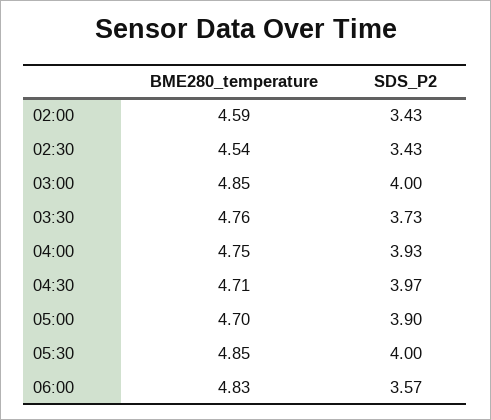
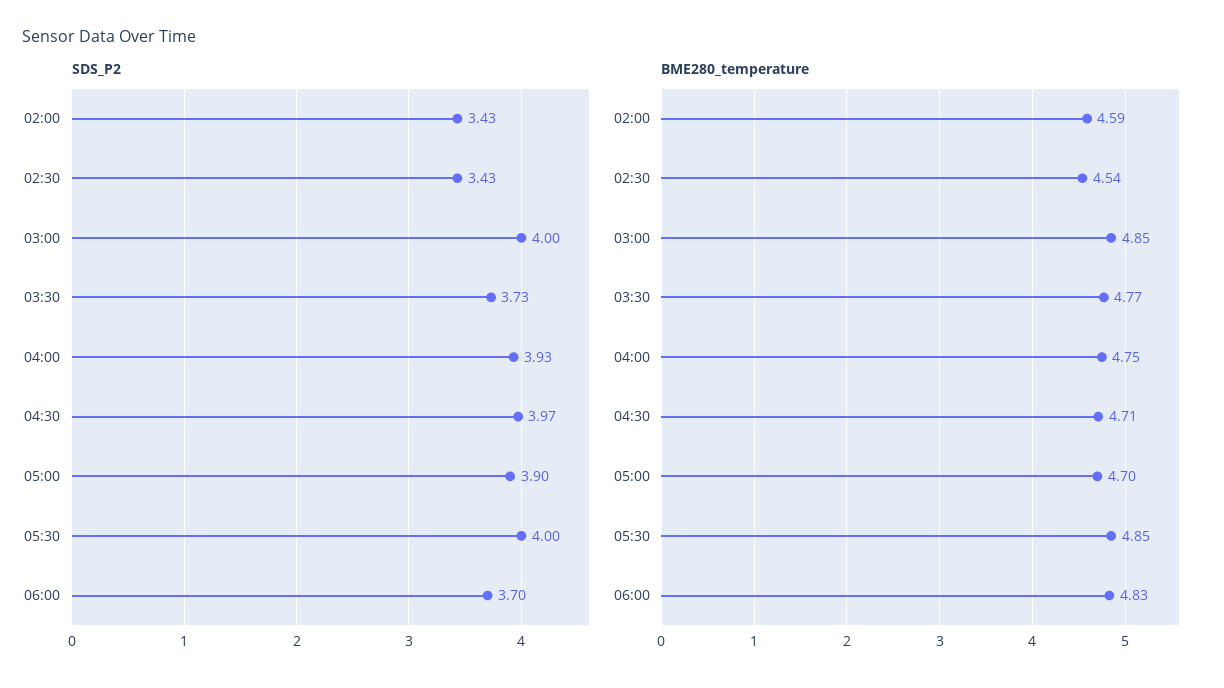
  {
    "BME280_temperature": {
      "02:00": 4.59,
      "02:30": 4.54,
      "03:00": 4.85,
-     "03:30": 4.76,
+     "03:30": 4.77,
      "04:00": 4.75,
      "04:30": 4.71,
      "05:00": 4.7,
      "05:30": 4.85,
      "06:00": 4.83
    },
    "SDS_P2": {
      "02:00": 3.43,
      "02:30": 3.43,
      "03:00": 4,
      "03:30": 3.73,
      "04:00": 3.93,
      "04:30": 3.97,
      "05:00": 3.9,
      "05:30": 4,
-     "06:00": 3.57
+     "06:00": 3.7
    }
  }

